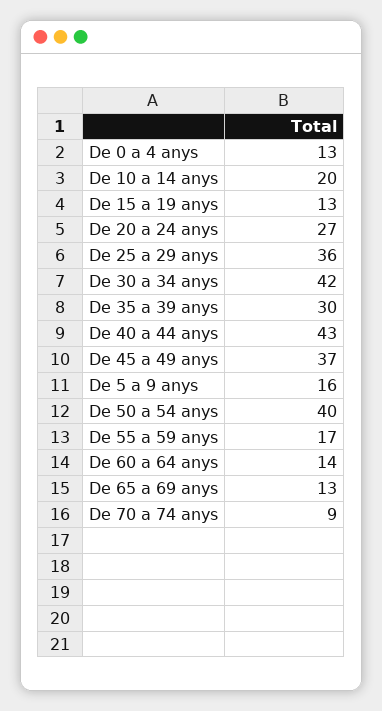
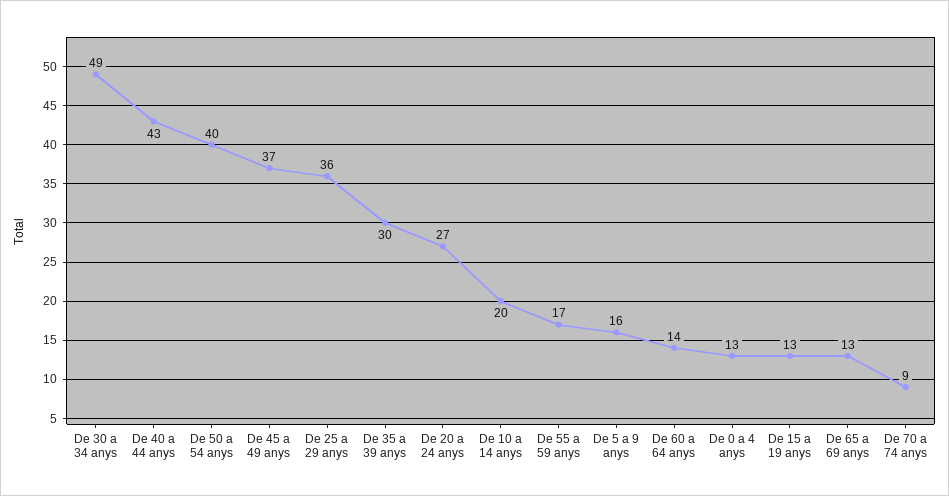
  {
    "De 0 a 4 anys": 13,
    "De 10 a 14 anys": 20,
    "De 15 a 19 anys": 13,
    "De 20 a 24 anys": 27,
    "De 25 a 29 anys": 36,
-   "De 30 a 34 anys": 42,
+   "De 30 a 34 anys": 49,
    "De 35 a 39 anys": 30,
    "De 40 a 44 anys": 43,
    "De 45 a 49 anys": 37,
    "De 5 a 9 anys": 16,
    "De 50 a 54 anys": 40,
    "De 55 a 59 anys": 17,
    "De 60 a 64 anys": 14,
    "De 65 a 69 anys": 13,
    "De 70 a 74 anys": 9
  }

